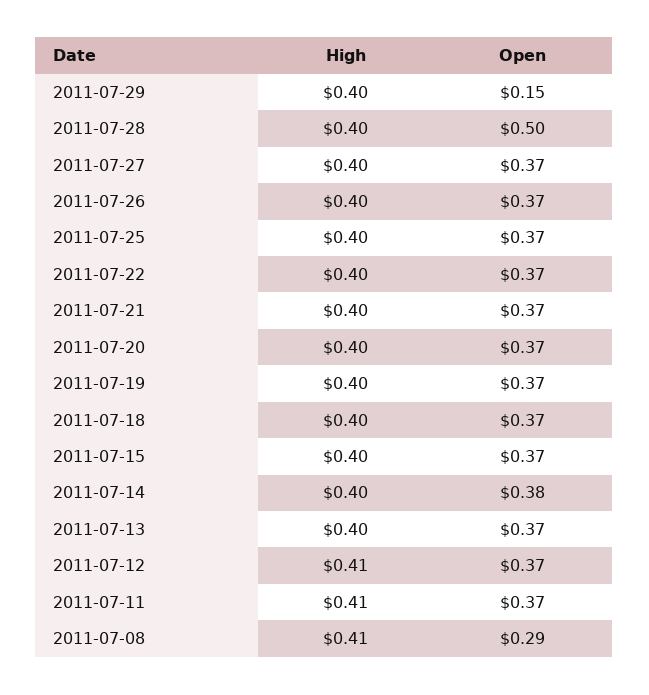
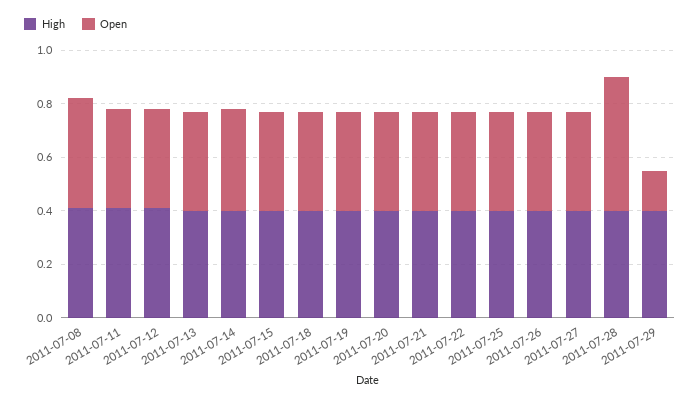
  {
    "High": {
      "2011-07-29": 0.4,
      "2011-07-28": 0.4,
      "2011-07-27": 0.4,
      "2011-07-26": 0.4,
      "2011-07-25": 0.4,
      "2011-07-22": 0.4,
      "2011-07-21": 0.4,
      "2011-07-20": 0.4,
      "2011-07-19": 0.4,
      "2011-07-18": 0.4,
      "2011-07-15": 0.4,
      "2011-07-14": 0.4,
      "2011-07-13": 0.4,
      "2011-07-12": 0.41,
      "2011-07-11": 0.41,
      "2011-07-08": 0.41
    },
    "Open": {
      "2011-07-29": 0.15,
      "2011-07-28": 0.5,
      "2011-07-27": 0.37,
      "2011-07-26": 0.37,
      "2011-07-25": 0.37,
      "2011-07-22": 0.37,
      "2011-07-21": 0.37,
      "2011-07-20": 0.37,
      "2011-07-19": 0.37,
      "2011-07-18": 0.37,
      "2011-07-15": 0.37,
      "2011-07-14": 0.38,
      "2011-07-13": 0.37,
      "2011-07-12": 0.37,
      "2011-07-11": 0.37,
-     "2011-07-08": 0.29
+     "2011-07-08": 0.4
    }
  }

